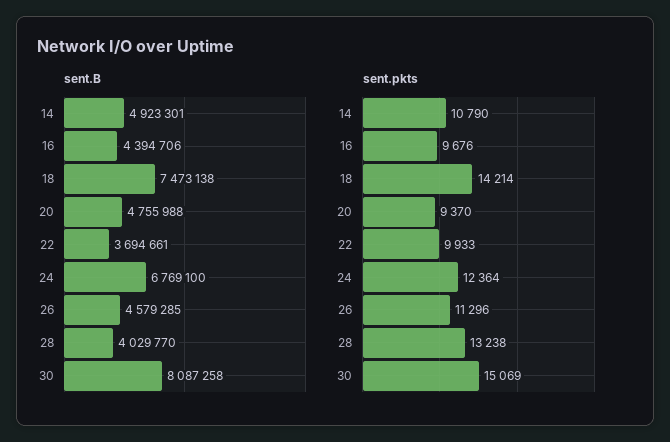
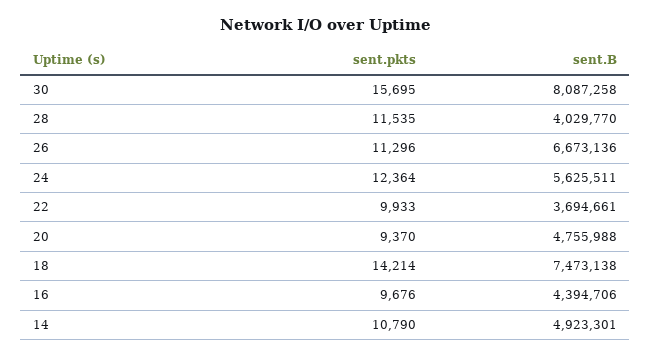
  {
    "sent.B": {
      "14": 4923301,
      "16": 4394706,
      "18": 7473138,
      "20": 4755988,
      "22": 3694661,
-     "24": 6769100,
+     "24": 5625511,
-     "26": 4579285,
+     "26": 6673136,
      "28": 4029770,
      "30": 8087258
    },
    "sent.pkts": {
      "14": 10790,
      "16": 9676,
      "18": 14214,
      "20": 9370,
      "22": 9933,
      "24": 12364,
      "26": 11296,
-     "28": 13238,
+     "28": 11535,
-     "30": 15069
+     "30": 15695
    }
  }

